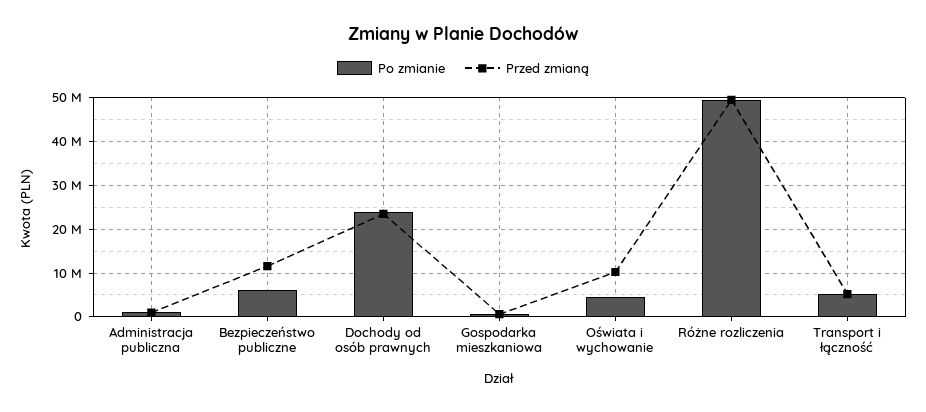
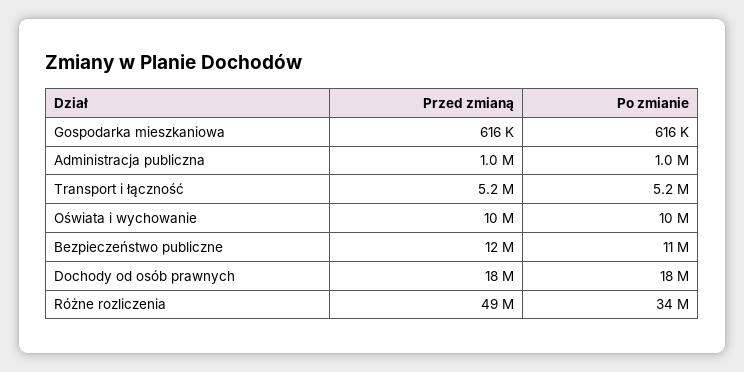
  {
    "Po zmianie": {
      "Administracja publiczna": 1000000,
-     "Bezpieczeństwo publiczne": 6000000,
+     "Bezpieczeństwo publiczne": 11000000,
-     "Dochody od osób prawnych": 24000000,
+     "Dochody od osób prawnych": 18000000,
      "Gospodarka mieszkaniowa": 616000,
-     "Oświata i wychowanie": 4000000,
+     "Oświata i wychowanie": 10000000,
-     "Różne rozliczenia": 50000000,
+     "Różne rozliczenia": 34000000,
      "Transport i łączność": 5200000
    },
    "Przed zmianą": {
      "Administracja publiczna": 1000000,
      "Bezpieczeństwo publiczne": 12000000,
-     "Dochody od osób prawnych": 24000000,
+     "Dochody od osób prawnych": 18000000,
      "Gospodarka mieszkaniowa": 616000,
      "Oświata i wychowanie": 10000000,
      "Różne rozliczenia": 49000000,
      "Transport i łączność": 5200000
    }
  }

